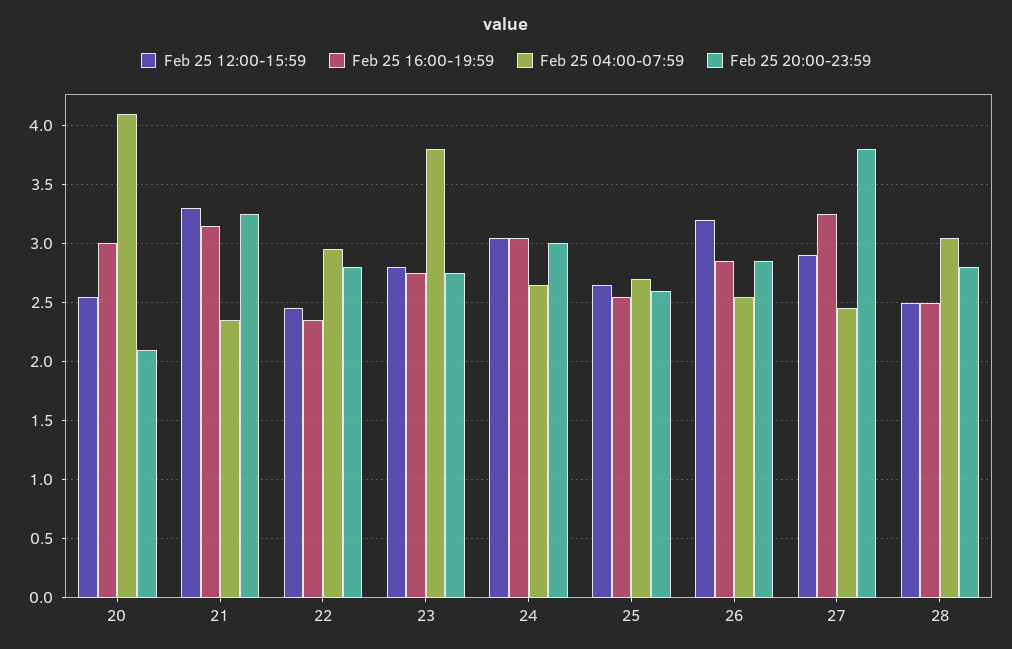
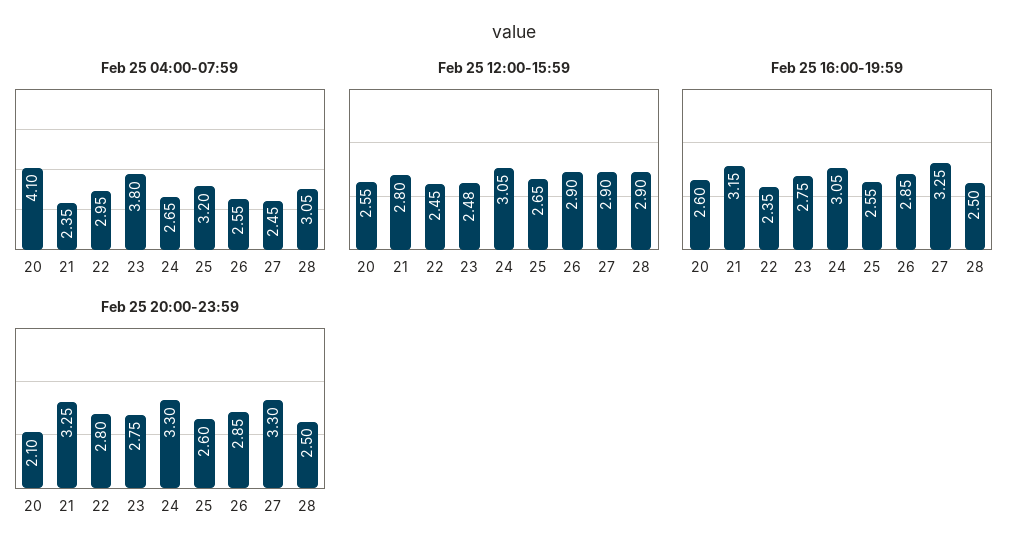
  {
    "Feb 25 12:00-15:59": {
      "20": 2.55,
-     "21": 3.3,
+     "21": 2.8,
      "22": 2.45,
-     "23": 2.8,
+     "23": 2.48,
      "24": 3.05,
      "25": 2.65,
-     "26": 3.2,
+     "26": 2.9,
      "27": 2.9,
-     "28": 2.5
+     "28": 2.9
    },
    "Feb 25 16:00-19:59": {
-     "20": 3,
+     "20": 2.6,
      "21": 3.15,
      "22": 2.35,
      "23": 2.75,
      "24": 3.05,
      "25": 2.55,
      "26": 2.85,
      "27": 3.25,
      "28": 2.5
    },
    "Feb 25 04:00-07:59": {
      "20": 4.1,
      "21": 2.35,
      "22": 2.95,
      "23": 3.8,
      "24": 2.65,
-     "25": 2.7,
+     "25": 3.2,
      "26": 2.55,
      "27": 2.45,
      "28": 3.05
    },
    "Feb 25 20:00-23:59": {
      "20": 2.1,
      "21": 3.25,
      "22": 2.8,
      "23": 2.75,
-     "24": 3,
+     "24": 3.3,
      "25": 2.6,
      "26": 2.85,
-     "27": 3.8,
+     "27": 3.3,
-     "28": 2.8
+     "28": 2.5
    }
  }

